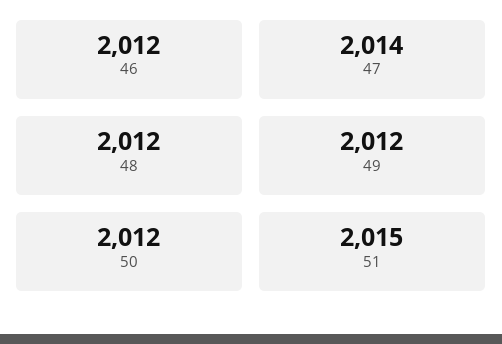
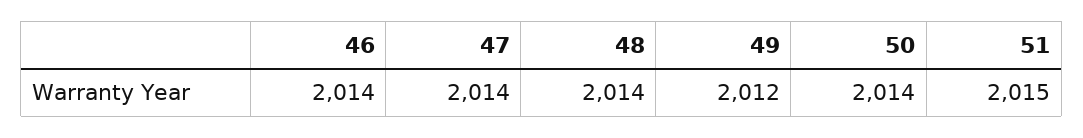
  {
-   "46": 2012,
+   "46": 2014,
    "47": 2014,
-   "48": 2012,
+   "48": 2014,
    "49": 2012,
-   "50": 2012,
+   "50": 2014,
    "51": 2015
  }

